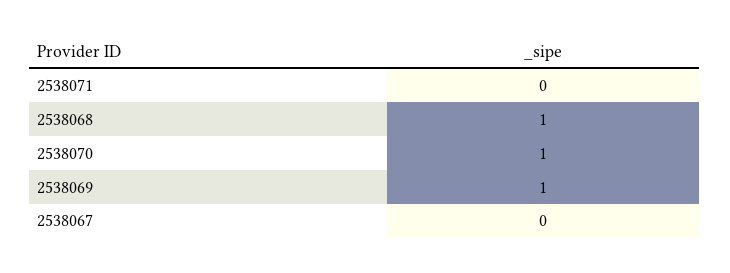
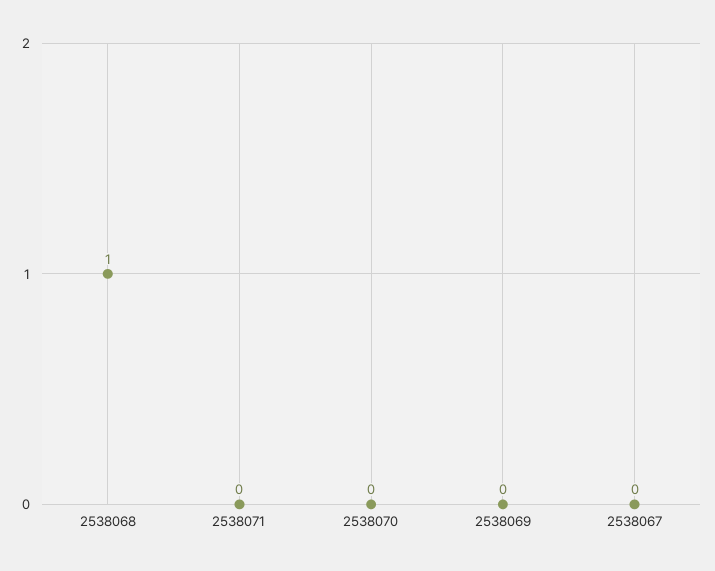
  {
    "2538071": 0,
    "2538068": 1,
-   "2538070": 1,
+   "2538070": 0,
-   "2538069": 1,
+   "2538069": 0,
    "2538067": 0
  }

